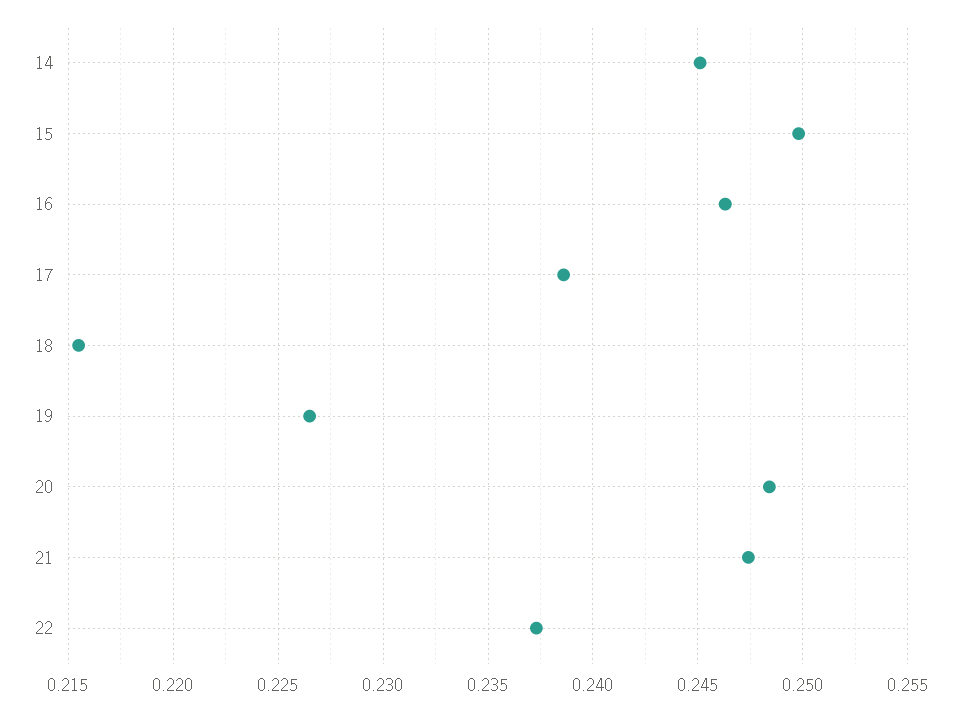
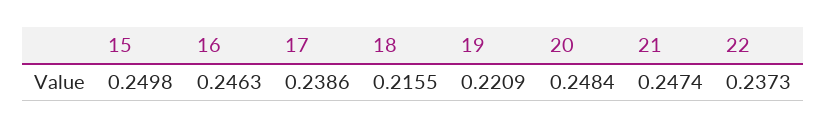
  {
-   "14": 0.245,
    "15": 0.2498,
    "16": 0.2463,
    "17": 0.2386,
    "18": 0.2155,
-   "19": 0.2265,
+   "19": 0.2209,
    "20": 0.2484,
    "21": 0.2474,
    "22": 0.2373
  }

